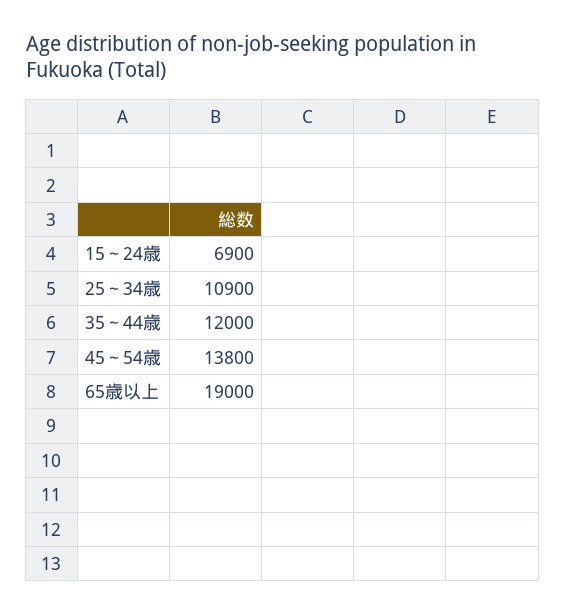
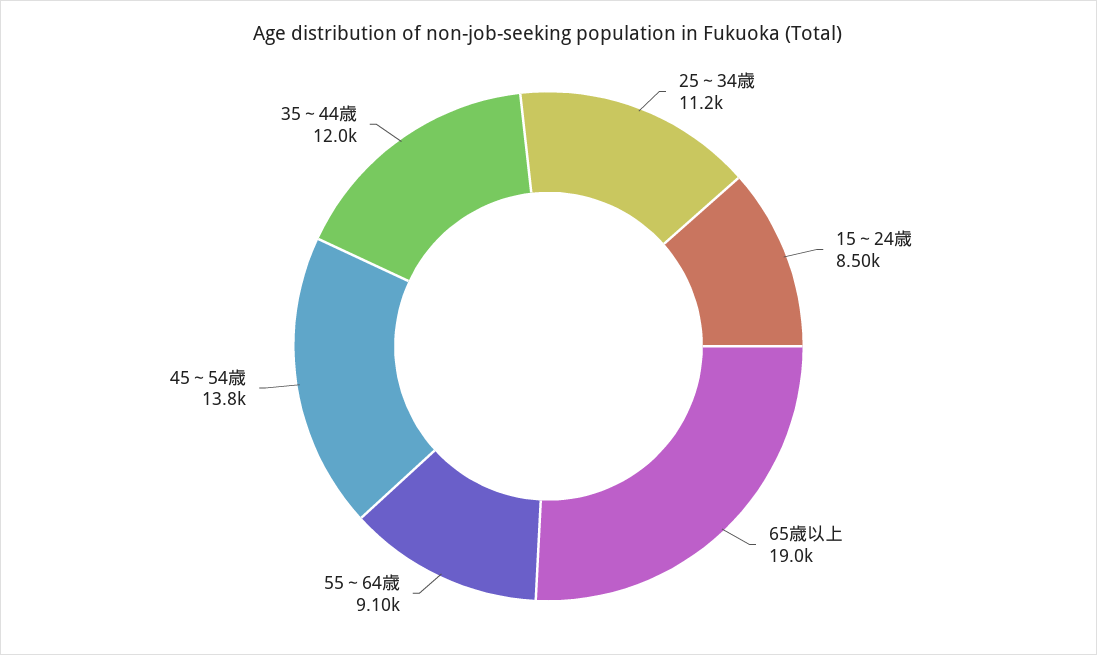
  {
-   "15～24歳": 6900,
+   "15～24歳": 8500,
-   "25～34歳": 10900,
+   "25～34歳": 11200,
    "35～44歳": 12000,
    "45～54歳": 13800,
-   "65歳以上": 19000
+   "65歳以上": 19000,
+   "55～64歳": 9100
  }

